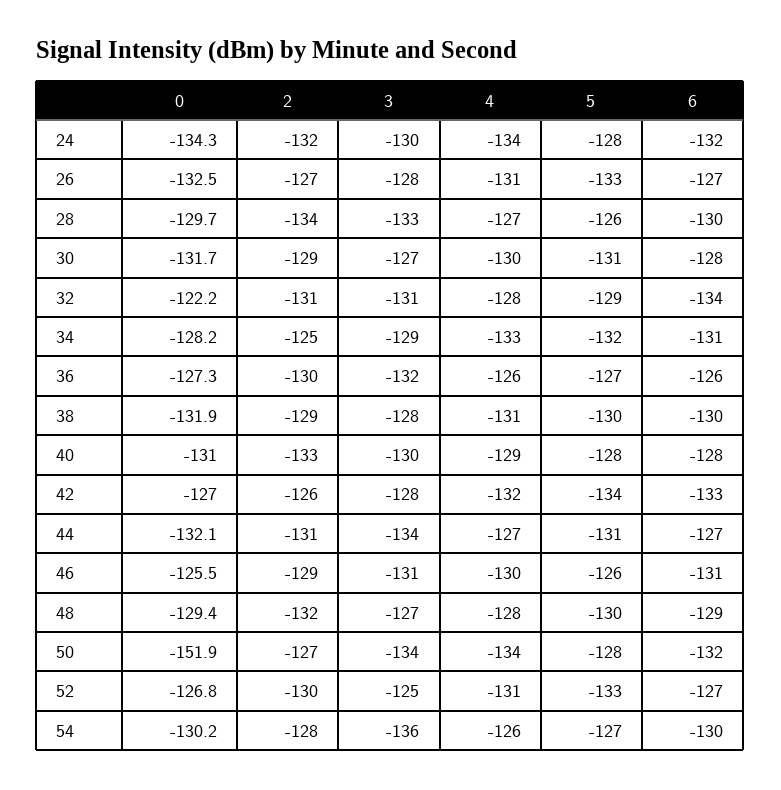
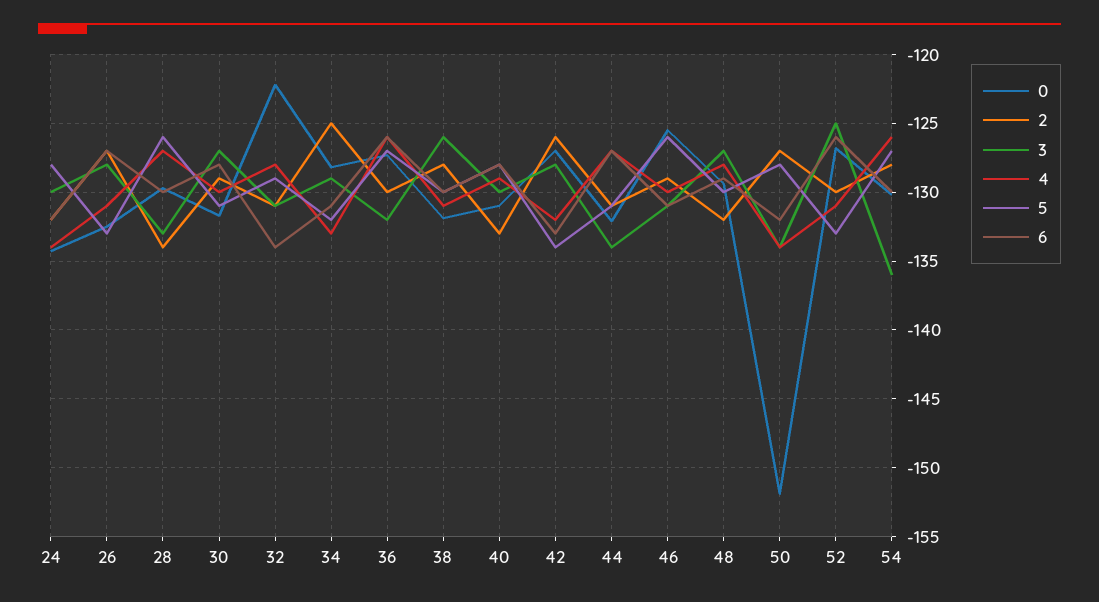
  {
    "0": {
      "24": -134.3,
      "26": -132.5,
      "28": -129.7,
      "30": -131.7,
      "32": -122.2,
      "34": -128.2,
      "36": -127.3,
      "38": -131.9,
      "40": -131,
      "42": -127,
      "44": -132.1,
      "46": -125.5,
      "48": -129.4,
      "50": -151.9,
      "52": -126.8,
      "54": -130.2
    },
    "2": {
      "24": -132,
      "26": -127,
      "28": -134,
      "30": -129,
      "32": -131,
      "34": -125,
      "36": -130,
-     "38": -129,
+     "38": -128,
      "40": -133,
      "42": -126,
      "44": -131,
      "46": -129,
      "48": -132,
      "50": -127,
      "52": -130,
      "54": -128
    },
    "3": {
      "24": -130,
      "26": -128,
      "28": -133,
      "30": -127,
      "32": -131,
      "34": -129,
      "36": -132,
-     "38": -128,
+     "38": -126,
      "40": -130,
      "42": -128,
      "44": -134,
      "46": -131,
      "48": -127,
      "50": -134,
      "52": -125,
      "54": -136
    },
    "4": {
      "24": -134,
      "26": -131,
      "28": -127,
      "30": -130,
      "32": -128,
      "34": -133,
      "36": -126,
      "38": -131,
      "40": -129,
      "42": -132,
      "44": -127,
      "46": -130,
      "48": -128,
      "50": -134,
      "52": -131,
      "54": -126
    },
    "5": {
      "24": -128,
      "26": -133,
      "28": -126,
      "30": -131,
      "32": -129,
      "34": -132,
      "36": -127,
      "38": -130,
      "40": -128,
      "42": -134,
      "44": -131,
      "46": -126,
      "48": -130,
      "50": -128,
      "52": -133,
      "54": -127
    },
    "6": {
      "24": -132,
      "26": -127,
      "28": -130,
      "30": -128,
      "32": -134,
      "34": -131,
      "36": -126,
      "38": -130,
      "40": -128,
      "42": -133,
      "44": -127,
      "46": -131,
      "48": -129,
      "50": -132,
-     "52": -127,
+     "52": -126,
      "54": -130
    }
  }

